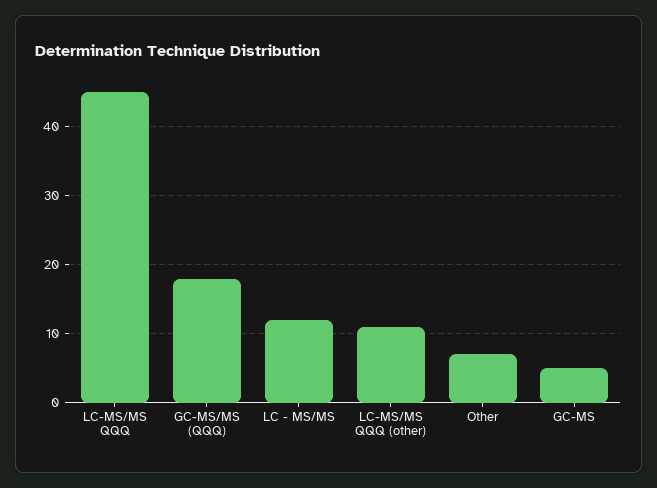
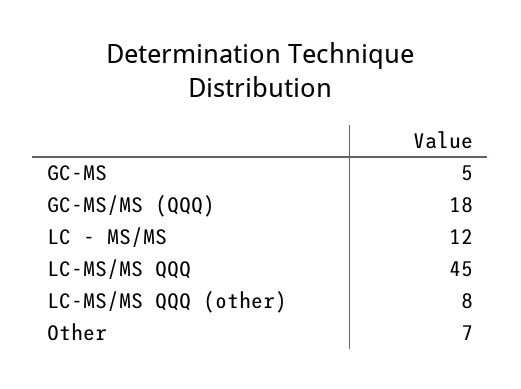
  {
    "LC-MS/MS QQQ": 45,
    "GC-MS/MS (QQQ)": 18,
    "LC - MS/MS": 12,
-   "LC-MS/MS QQQ (other)": 11,
+   "LC-MS/MS QQQ (other)": 8,
    "Other": 7,
    "GC-MS": 5
  }

